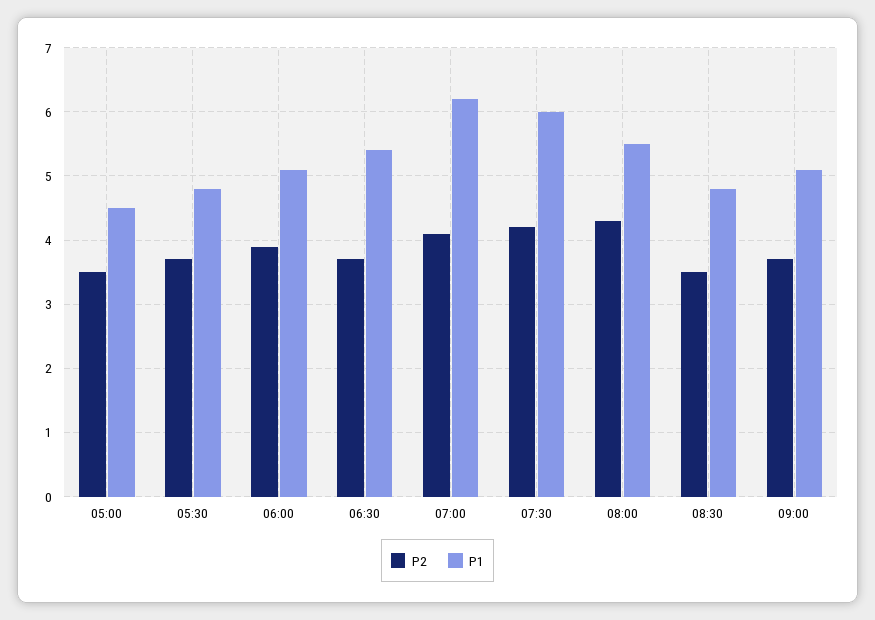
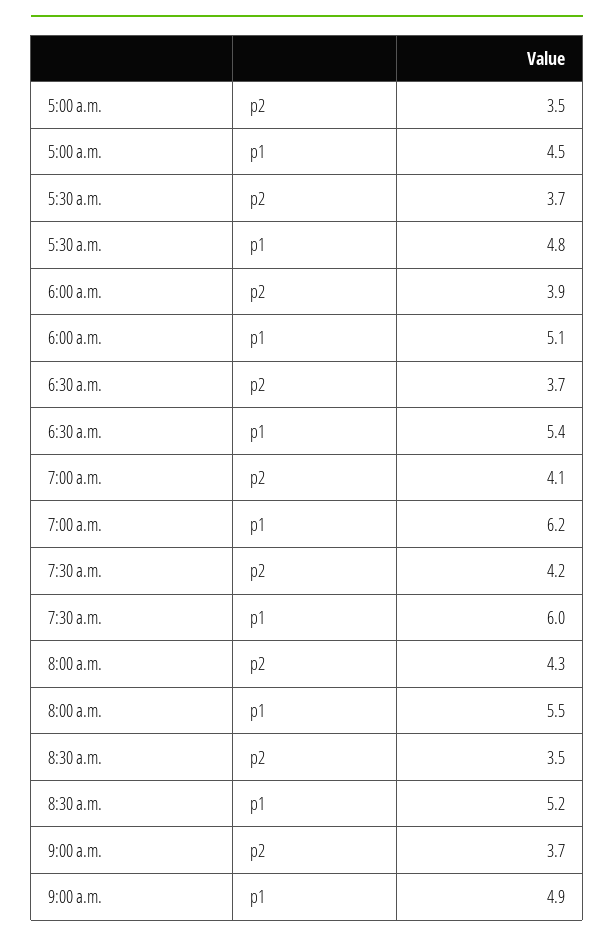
  {
    "P2": {
      "05:00": 3.5,
      "05:30": 3.7,
      "06:00": 3.9,
      "06:30": 3.7,
      "07:00": 4.1,
      "07:30": 4.2,
      "08:00": 4.3,
      "08:30": 3.5,
      "09:00": 3.7
    },
    "P1": {
      "05:00": 4.5,
      "05:30": 4.8,
      "06:00": 5.1,
      "06:30": 5.4,
      "07:00": 6.2,
      "07:30": 6,
      "08:00": 5.5,
-     "08:30": 4.8,
+     "08:30": 5.2,
-     "09:00": 5.1
+     "09:00": 4.9
    }
  }

